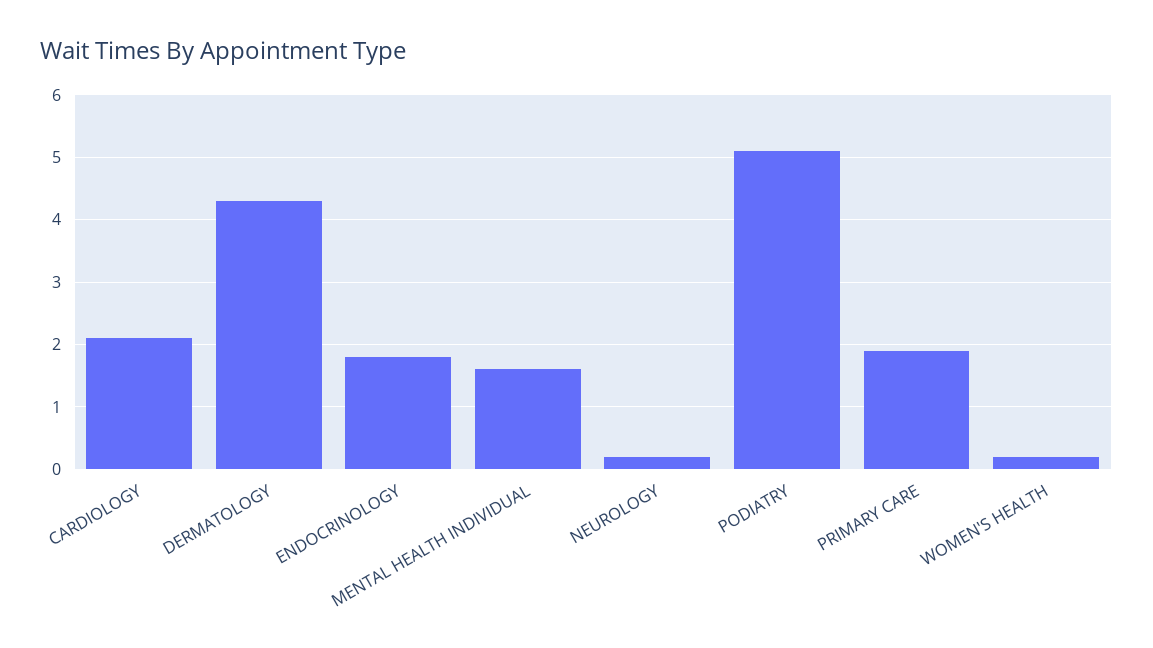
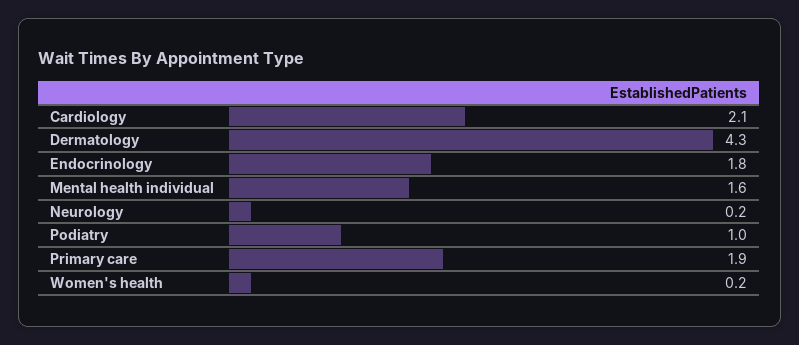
  {
    "CARDIOLOGY": 2.1,
    "DERMATOLOGY": 4.3,
    "ENDOCRINOLOGY": 1.8,
    "MENTAL HEALTH INDIVIDUAL": 1.6,
    "NEUROLOGY": 0.2,
-   "PODIATRY": 5.1,
+   "PODIATRY": 1,
    "PRIMARY CARE": 1.9,
    "WOMEN'S HEALTH": 0.2
  }

